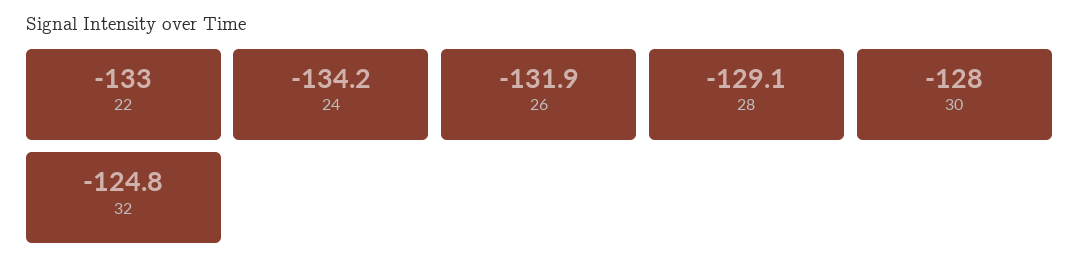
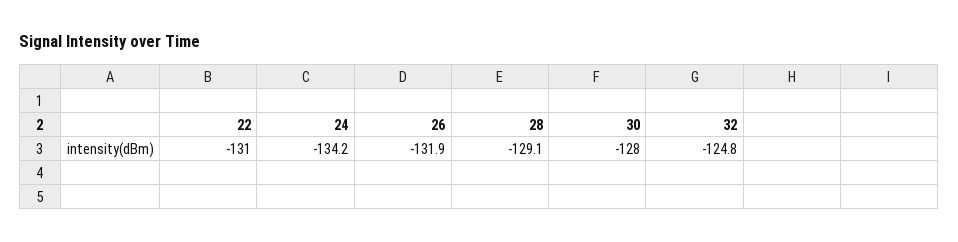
  {
-   "22": -133,
+   "22": -131,
    "24": -134.2,
    "26": -131.9,
    "28": -129.1,
    "30": -128,
    "32": -124.8
  }

